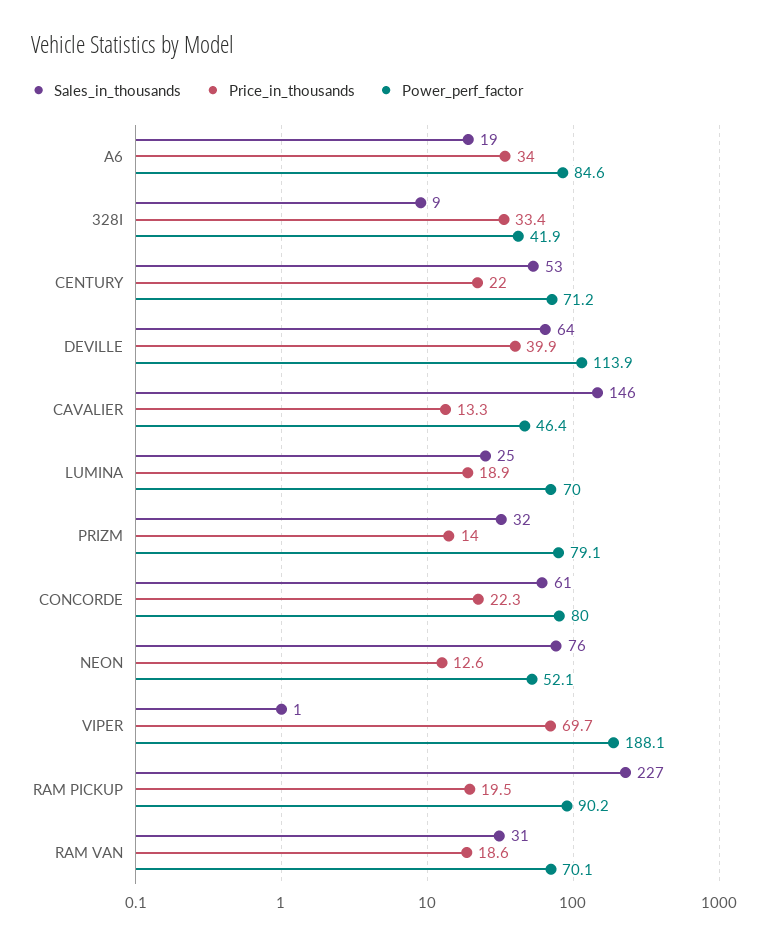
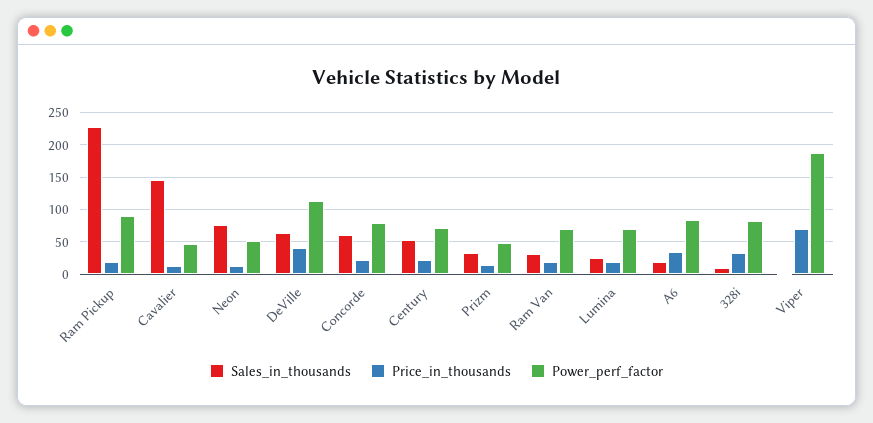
  {
    "Sales_in_thousands": {
      "A6": 19,
      "328I": 9,
      "CENTURY": 53,
      "DEVILLE": 64,
      "CAVALIER": 146,
      "LUMINA": 25,
      "PRIZM": 32,
      "CONCORDE": 61,
      "NEON": 76,
      "VIPER": 1,
      "RAM PICKUP": 227,
      "RAM VAN": 31
    },
    "Price_in_thousands": {
      "A6": 34,
      "328I": 33.4,
      "CENTURY": 22,
      "DEVILLE": 39.9,
      "CAVALIER": 13.3,
      "LUMINA": 18.9,
      "PRIZM": 14,
      "CONCORDE": 22.3,
      "NEON": 12.6,
      "VIPER": 69.7,
      "RAM PICKUP": 19.5,
      "RAM VAN": 18.6
    },
    "Power_perf_factor": {
      "A6": 84.6,
-     "328I": 41.9,
+     "328I": 80,
      "CENTURY": 71.2,
      "DEVILLE": 113.9,
      "CAVALIER": 46.4,
      "LUMINA": 70,
-     "PRIZM": 79.1,
+     "PRIZM": 50,
      "CONCORDE": 80,
      "NEON": 52.1,
      "VIPER": 188.1,
      "RAM PICKUP": 90.2,
      "RAM VAN": 70.1
    }
  }

